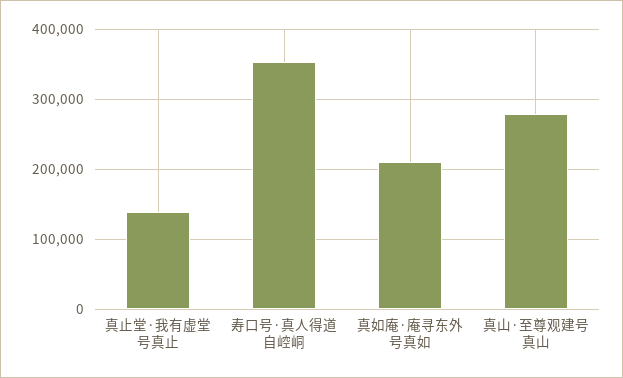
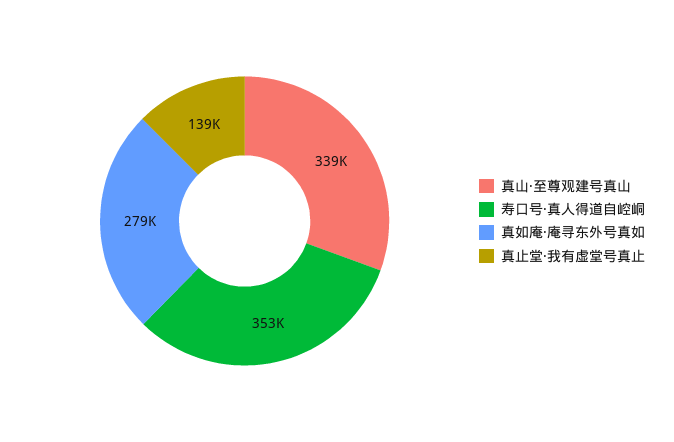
  {
    "真止堂·我有虚堂号真止": 139000,
    "寿口号·真人得道自崆峒": 353000,
-   "真如庵·庵寻东外号真如": 210000,
+   "真如庵·庵寻东外号真如": 279000,
-   "真山·至尊观建号真山": 280000
+   "真山·至尊观建号真山": 339000
  }

